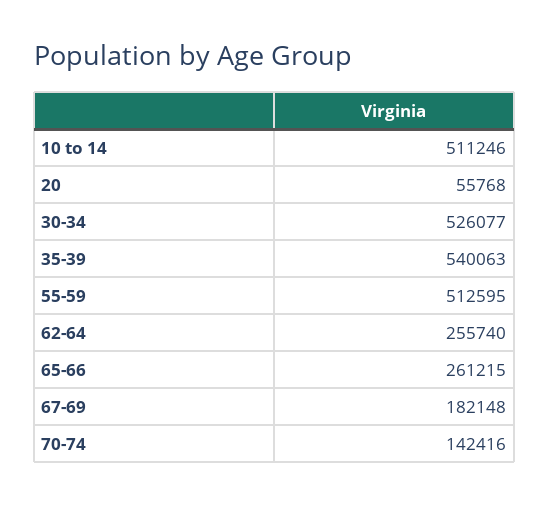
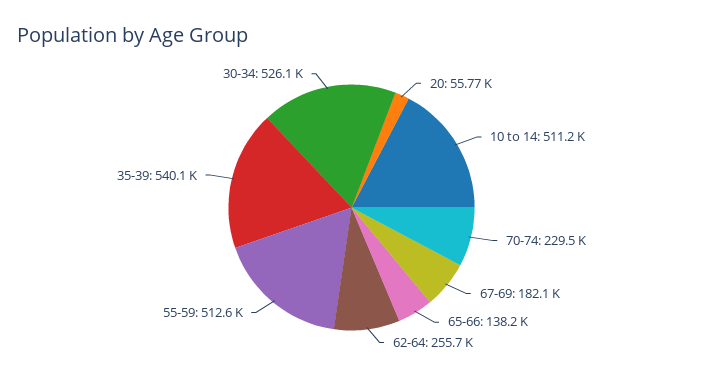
  {
    "10 to 14": 511246,
    "20": 55768,
    "30-34": 526077,
    "35-39": 540063,
    "55-59": 512595,
    "62-64": 255740,
-   "65-66": 261215,
+   "65-66": 138200,
    "67-69": 182148,
-   "70-74": 142416
+   "70-74": 229500
  }

